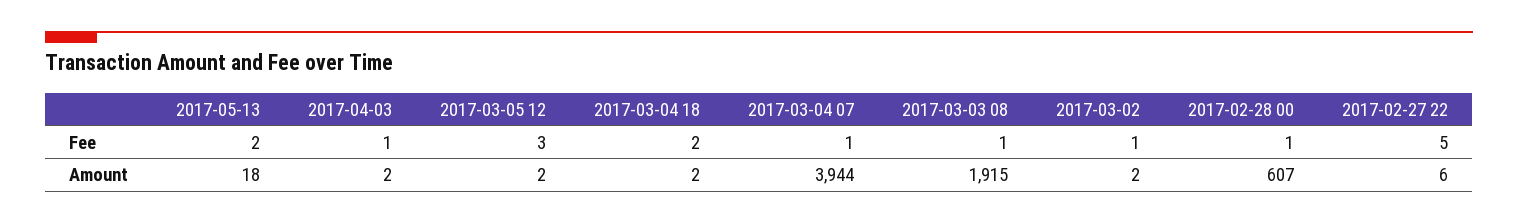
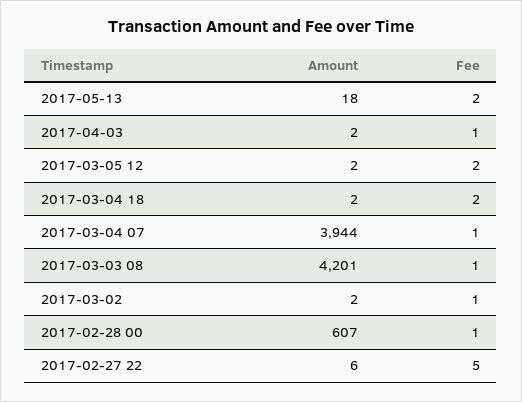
  {
    "2017-05-13": {
      "Fee": 2,
      "Amount": 18
    },
    "2017-04-03": {
      "Fee": 1,
      "Amount": 2
    },
    "2017-03-05 12": {
-     "Fee": 3,
+     "Fee": 2,
      "Amount": 2
    },
    "2017-03-04 18": {
      "Fee": 2,
      "Amount": 2
    },
    "2017-03-04 07": {
      "Fee": 1,
      "Amount": 3944
    },
    "2017-03-03 08": {
      "Fee": 1,
-     "Amount": 1915
+     "Amount": 4201
    },
    "2017-03-02": {
      "Fee": 1,
      "Amount": 2
    },
    "2017-02-28 00": {
      "Fee": 1,
      "Amount": 607
    },
    "2017-02-27 22": {
      "Fee": 5,
      "Amount": 6
    }
  }

